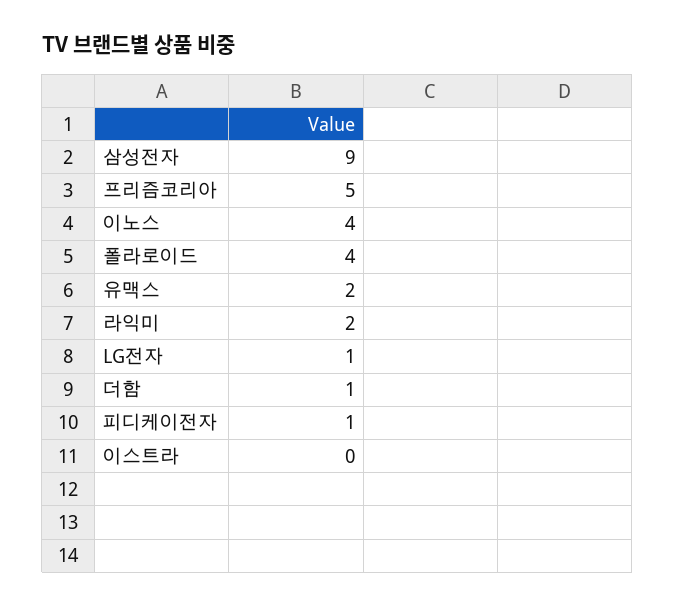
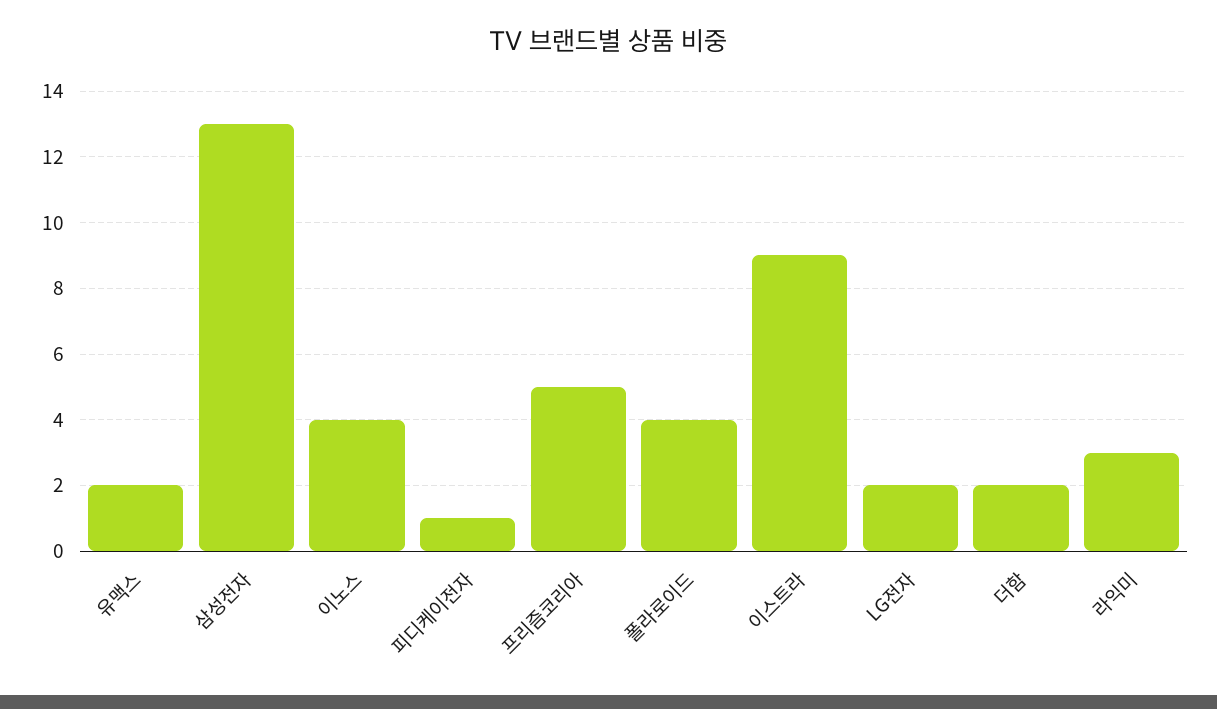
  {
-   "삼성전자": 9,
+   "삼성전자": 13,
    "프리즘코리아": 5,
    "이노스": 4,
    "폴라로이드": 4,
    "유맥스": 2,
-   "라익미": 2,
+   "라익미": 3,
-   "LG전자": 1,
+   "LG전자": 2,
-   "더함": 1,
+   "더함": 2,
    "피디케이전자": 1,
-   "이스트라": 0
+   "이스트라": 9
  }

